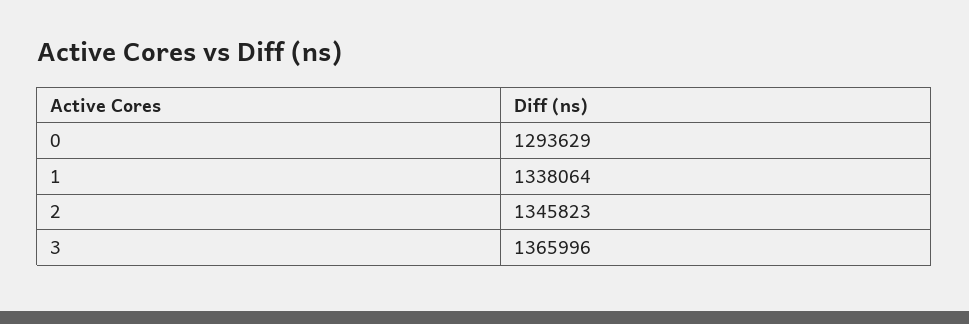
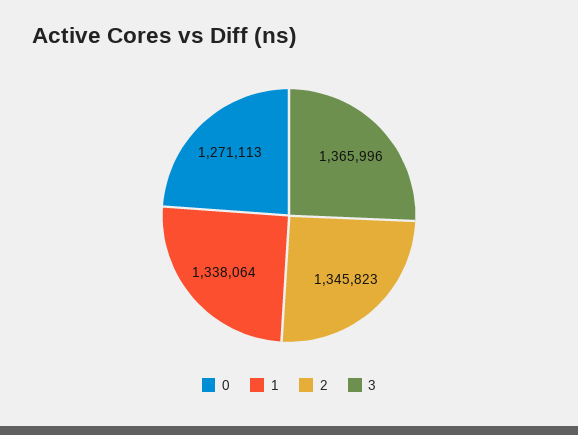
  {
-   "0": 1293629,
+   "0": 1271113,
    "1": 1338064,
    "2": 1345823,
    "3": 1365996
  }

